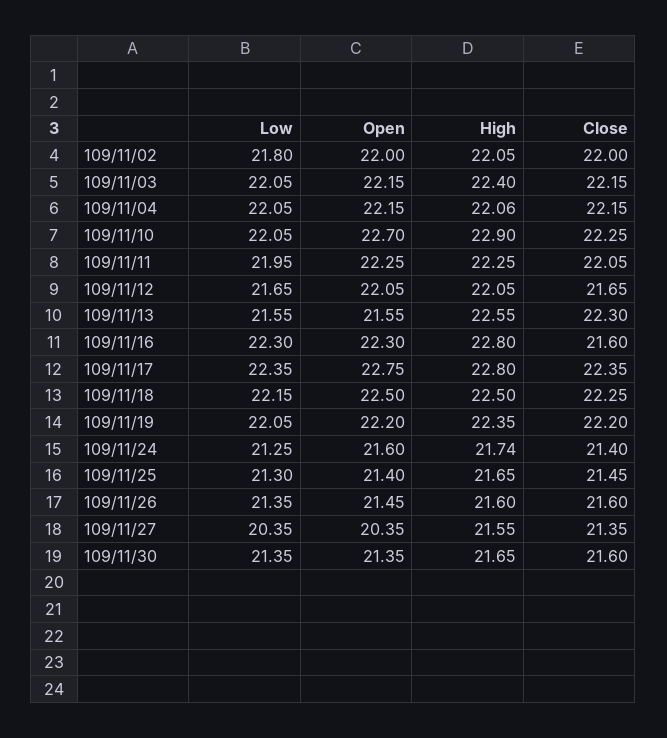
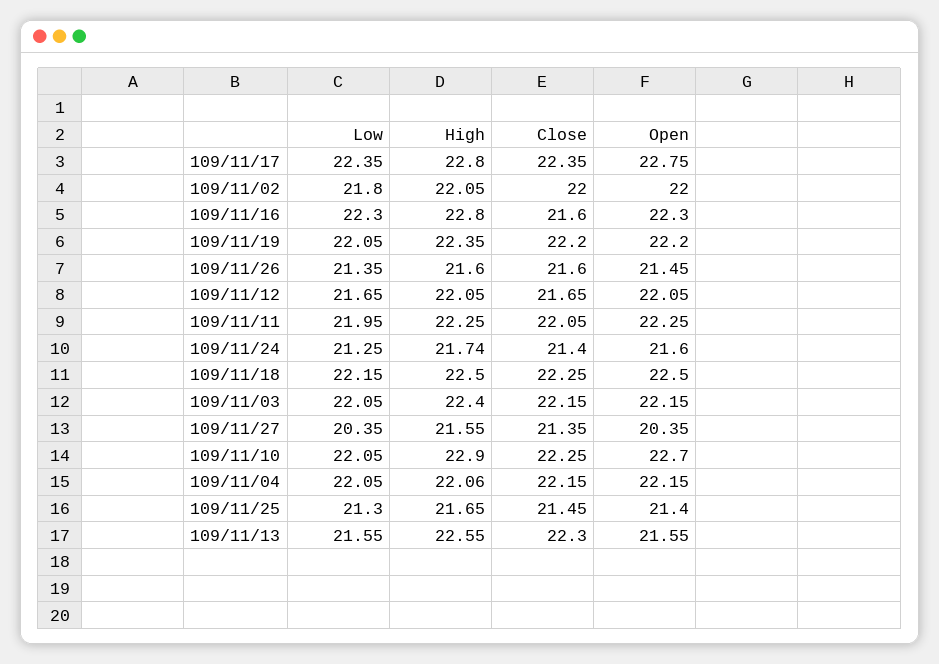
  {
    "Low": {
      "109/11/02": 21.8,
      "109/11/03": 22.05,
      "109/11/04": 22.05,
      "109/11/10": 22.05,
      "109/11/11": 21.95,
      "109/11/12": 21.65,
      "109/11/13": 21.55,
      "109/11/16": 22.3,
      "109/11/17": 22.35,
      "109/11/18": 22.15,
      "109/11/19": 22.05,
      "109/11/24": 21.25,
      "109/11/25": 21.3,
      "109/11/26": 21.35,
-     "109/11/27": 20.35,
+     "109/11/27": 20.35
-     "109/11/30": 21.35
    },
    "Open": {
      "109/11/02": 22,
      "109/11/03": 22.15,
      "109/11/04": 22.15,
      "109/11/10": 22.7,
      "109/11/11": 22.25,
      "109/11/12": 22.05,
      "109/11/13": 21.55,
      "109/11/16": 22.3,
      "109/11/17": 22.75,
      "109/11/18": 22.5,
      "109/11/19": 22.2,
      "109/11/24": 21.6,
      "109/11/25": 21.4,
      "109/11/26": 21.45,
-     "109/11/27": 20.35,
+     "109/11/27": 20.35
-     "109/11/30": 21.35
    },
    "High": {
      "109/11/02": 22.05,
      "109/11/03": 22.4,
      "109/11/04": 22.06,
      "109/11/10": 22.9,
      "109/11/11": 22.25,
      "109/11/12": 22.05,
      "109/11/13": 22.55,
      "109/11/16": 22.8,
      "109/11/17": 22.8,
      "109/11/18": 22.5,
      "109/11/19": 22.35,
      "109/11/24": 21.74,
      "109/11/25": 21.65,
      "109/11/26": 21.6,
-     "109/11/27": 21.55,
+     "109/11/27": 21.55
-     "109/11/30": 21.65
    },
    "Close": {
      "109/11/02": 22,
      "109/11/03": 22.15,
      "109/11/04": 22.15,
      "109/11/10": 22.25,
      "109/11/11": 22.05,
      "109/11/12": 21.65,
      "109/11/13": 22.3,
      "109/11/16": 21.6,
      "109/11/17": 22.35,
      "109/11/18": 22.25,
      "109/11/19": 22.2,
      "109/11/24": 21.4,
      "109/11/25": 21.45,
      "109/11/26": 21.6,
-     "109/11/27": 21.35,
+     "109/11/27": 21.35
-     "109/11/30": 21.6
    }
  }

